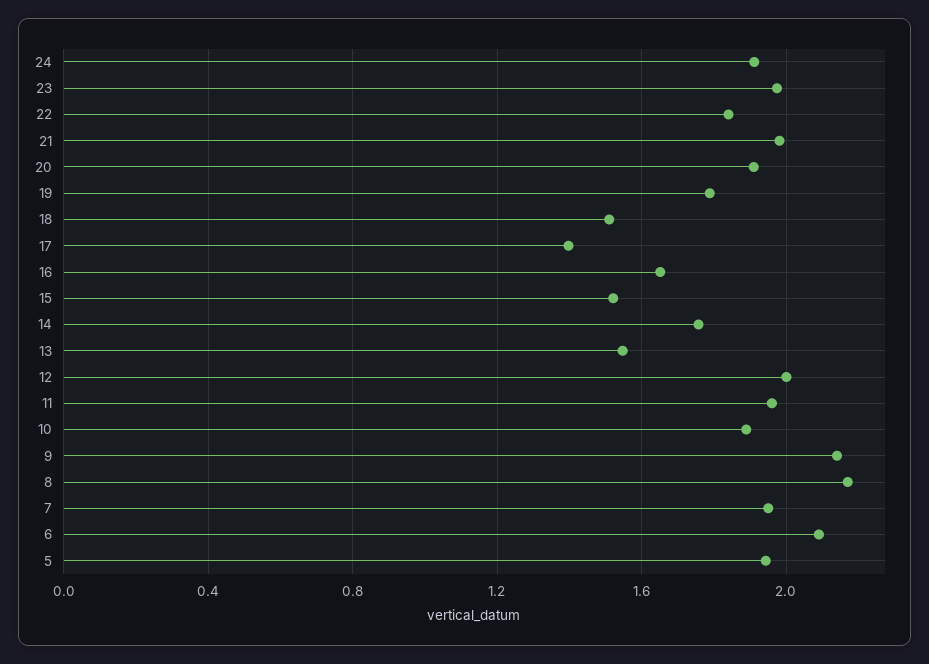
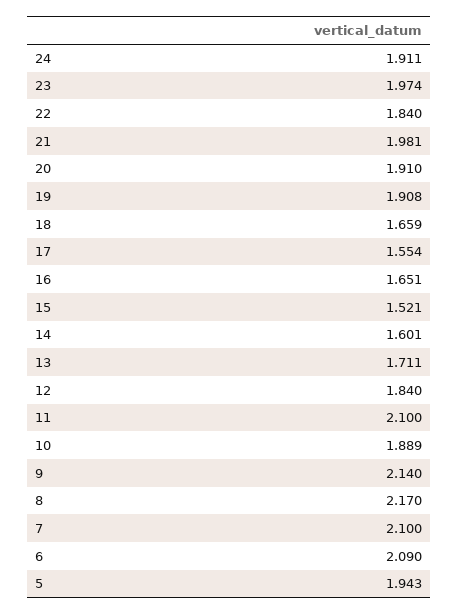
  {
    "24": 1.911,
    "23": 1.974,
    "22": 1.84,
    "21": 1.981,
    "20": 1.91,
-   "19": 1.8,
+   "19": 1.908,
-   "18": 1.5,
+   "18": 1.659,
-   "17": 1.4,
+   "17": 1.554,
    "16": 1.651,
    "15": 1.521,
-   "14": 1.75,
+   "14": 1.601,
-   "13": 1.55,
+   "13": 1.711,
-   "12": 2,
+   "12": 1.84,
-   "11": 1.95,
+   "11": 2.1,
    "10": 1.889,
    "9": 2.14,
    "8": 2.17,
-   "7": 1.95,
+   "7": 2.1,
    "6": 2.09,
    "5": 1.943
  }

